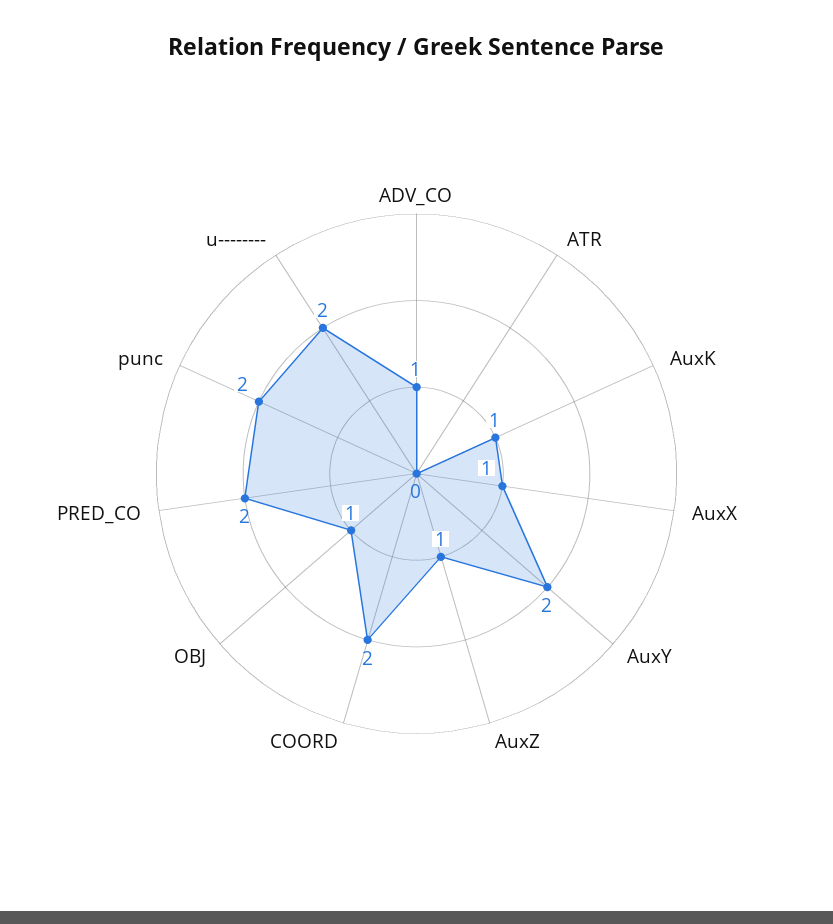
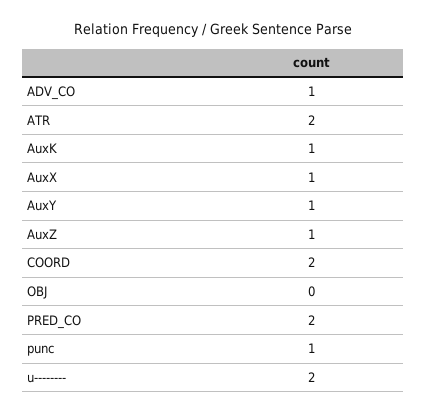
  {
    "ADV_CO": 1,
-   "ATR": 0,
+   "ATR": 2,
    "AuxK": 1,
    "AuxX": 1,
-   "AuxY": 2,
+   "AuxY": 1,
    "AuxZ": 1,
    "COORD": 2,
-   "OBJ": 1,
+   "OBJ": 0,
    "PRED_CO": 2,
-   "punc": 2,
+   "punc": 1,
    "u--------": 2
  }

